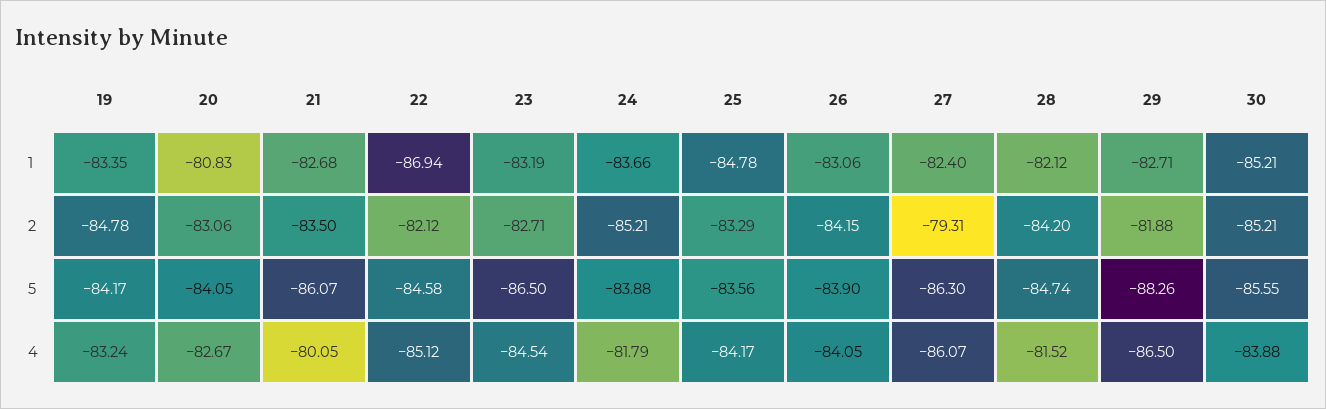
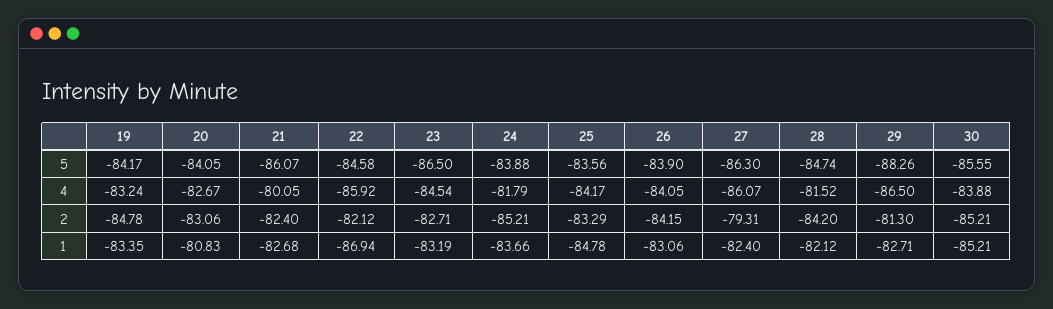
  {
    "19": {
      "1": -83.35,
      "2": -84.78,
      "5": -84.17,
      "4": -83.24
    },
    "20": {
      "1": -80.83,
      "2": -83.06,
      "5": -84.05,
      "4": -82.67
    },
    "21": {
      "1": -82.68,
-     "2": -83.5,
+     "2": -82.4,
      "5": -86.07,
      "4": -80.05
    },
    "22": {
      "1": -86.94,
      "2": -82.12,
      "5": -84.58,
-     "4": -85.12
+     "4": -85.92
    },
    "23": {
      "1": -83.19,
      "2": -82.71,
      "5": -86.5,
      "4": -84.54
    },
    "24": {
      "1": -83.66,
      "2": -85.21,
      "5": -83.88,
      "4": -81.79
    },
    "25": {
      "1": -84.78,
      "2": -83.29,
      "5": -83.56,
      "4": -84.17
    },
    "26": {
      "1": -83.06,
      "2": -84.15,
      "5": -83.9,
      "4": -84.05
    },
    "27": {
      "1": -82.4,
      "2": -79.31,
      "5": -86.3,
      "4": -86.07
    },
    "28": {
      "1": -82.12,
      "2": -84.2,
      "5": -84.74,
      "4": -81.52
    },
    "29": {
      "1": -82.71,
-     "2": -81.88,
+     "2": -81.3,
      "5": -88.26,
      "4": -86.5
    },
    "30": {
      "1": -85.21,
      "2": -85.21,
      "5": -85.55,
      "4": -83.88
    }
  }

